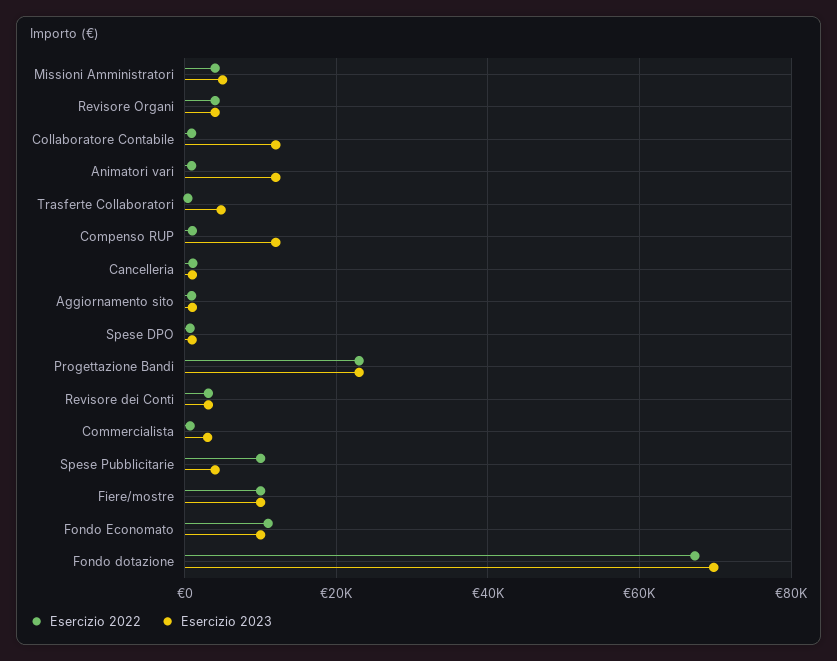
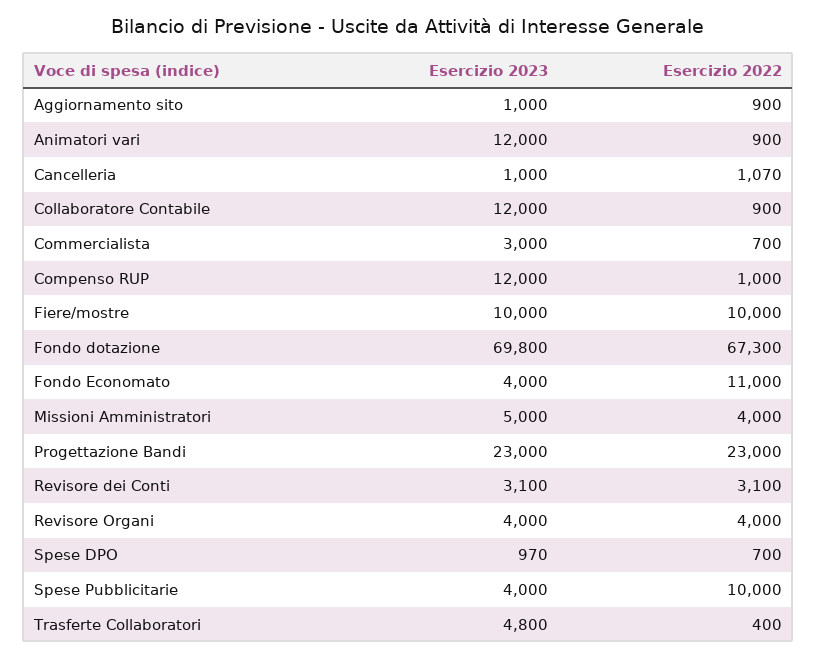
  {
    "Esercizio 2022": {
      "Missioni Amministratori": 4000,
      "Revisore Organi": 4000,
      "Collaboratore Contabile": 900,
      "Animatori vari": 900,
      "Trasferte Collaboratori": 400,
      "Compenso RUP": 1000,
      "Cancelleria": 1070,
      "Aggiornamento sito": 900,
      "Spese DPO": 700,
      "Progettazione Bandi": 23000,
      "Revisore dei Conti": 3100,
      "Commercialista": 700,
      "Spese Pubblicitarie": 10000,
      "Fiere/mostre": 10000,
      "Fondo Economato": 11000,
      "Fondo dotazione": 67300
    },
    "Esercizio 2023": {
      "Missioni Amministratori": 5000,
      "Revisore Organi": 4000,
      "Collaboratore Contabile": 12000,
      "Animatori vari": 12000,
      "Trasferte Collaboratori": 4800,
      "Compenso RUP": 12000,
      "Cancelleria": 1000,
      "Aggiornamento sito": 1000,
      "Spese DPO": 970,
      "Progettazione Bandi": 23000,
      "Revisore dei Conti": 3100,
      "Commercialista": 3000,
      "Spese Pubblicitarie": 4000,
      "Fiere/mostre": 10000,
-     "Fondo Economato": 10000,
+     "Fondo Economato": 4000,
      "Fondo dotazione": 69800
    }
  }

